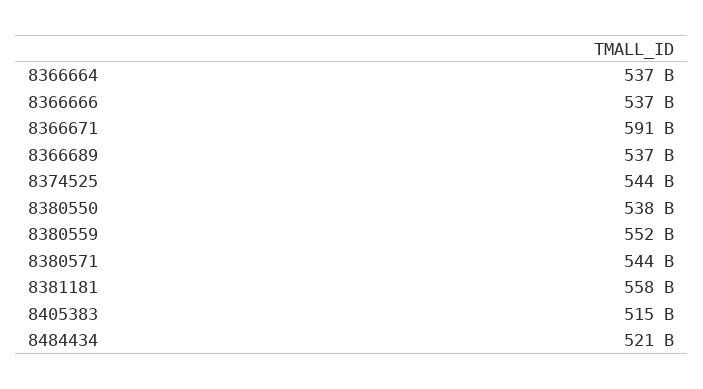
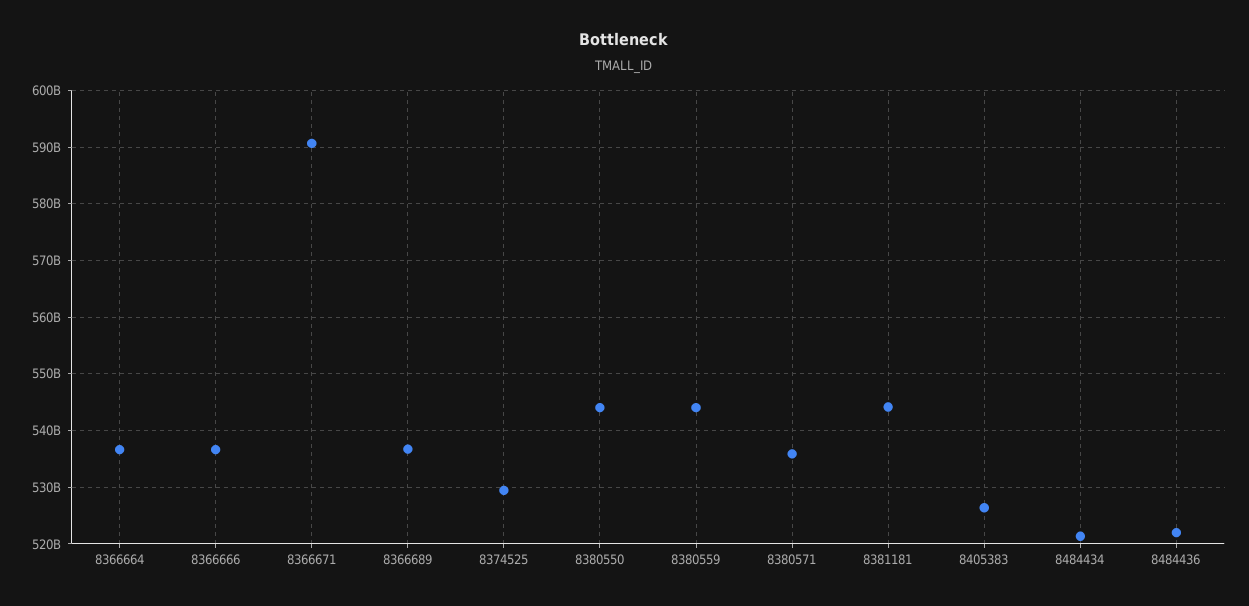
  {
    "8366664": 537000000000,
    "8366666": 537000000000,
    "8366671": 591000000000,
    "8366689": 537000000000,
-   "8374525": 544000000000,
+   "8374525": 530000000000,
-   "8380550": 538000000000,
+   "8380550": 544000000000,
-   "8380559": 552000000000,
+   "8380559": 544000000000,
-   "8380571": 544000000000,
+   "8380571": 536000000000,
-   "8381181": 558000000000,
+   "8381181": 544000000000,
-   "8405383": 515000000000,
+   "8405383": 526000000000,
-   "8484434": 521000000000
+   "8484434": 521000000000,
+   "8484436": 522000000000
  }

